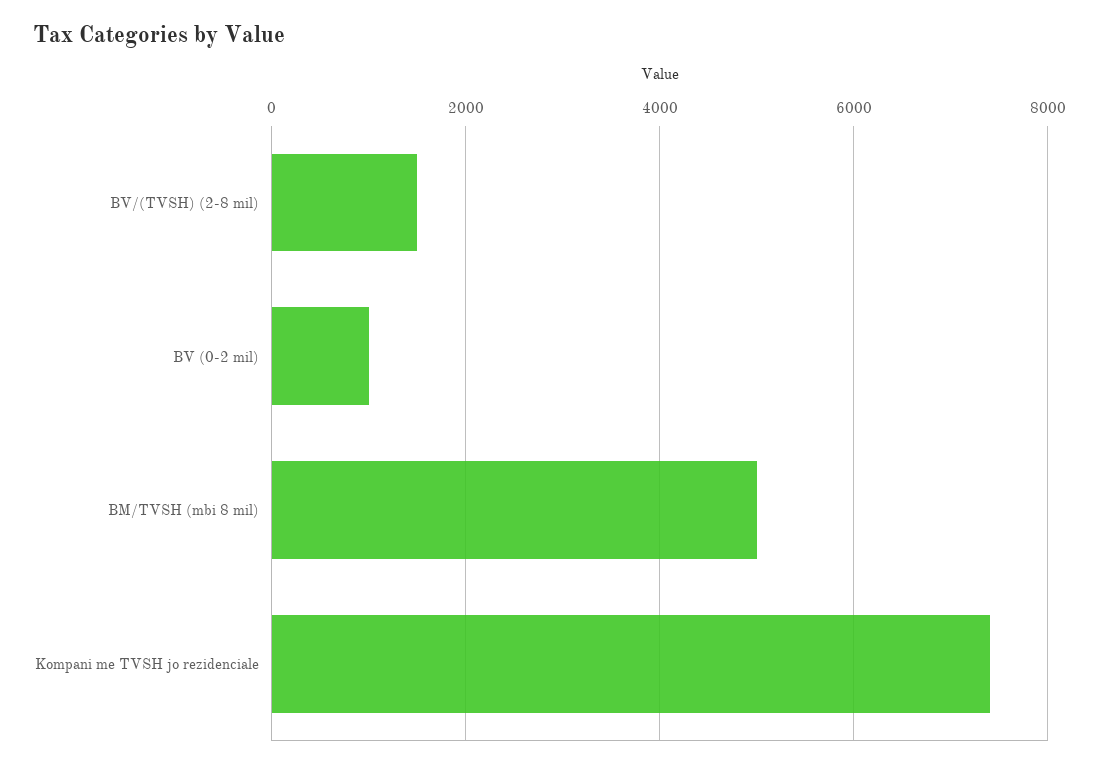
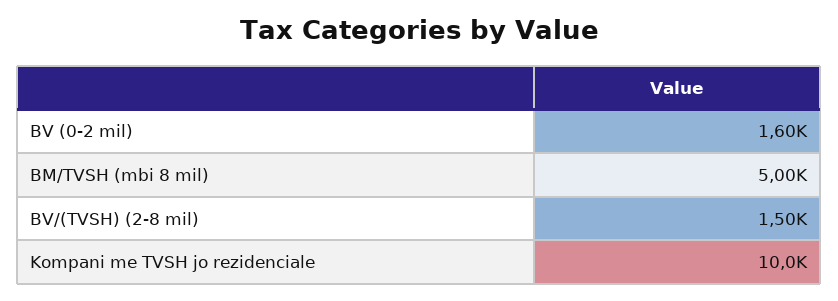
  {
    "BV/(TVSH) (2-8 mil)": 1500,
-   "BV (0-2 mil)": 1000,
+   "BV (0-2 mil)": 1600,
    "BM/TVSH (mbi 8 mil)": 5000,
-   "Kompani me TVSH jo rezidenciale": 7400
+   "Kompani me TVSH jo rezidenciale": 10000
  }

